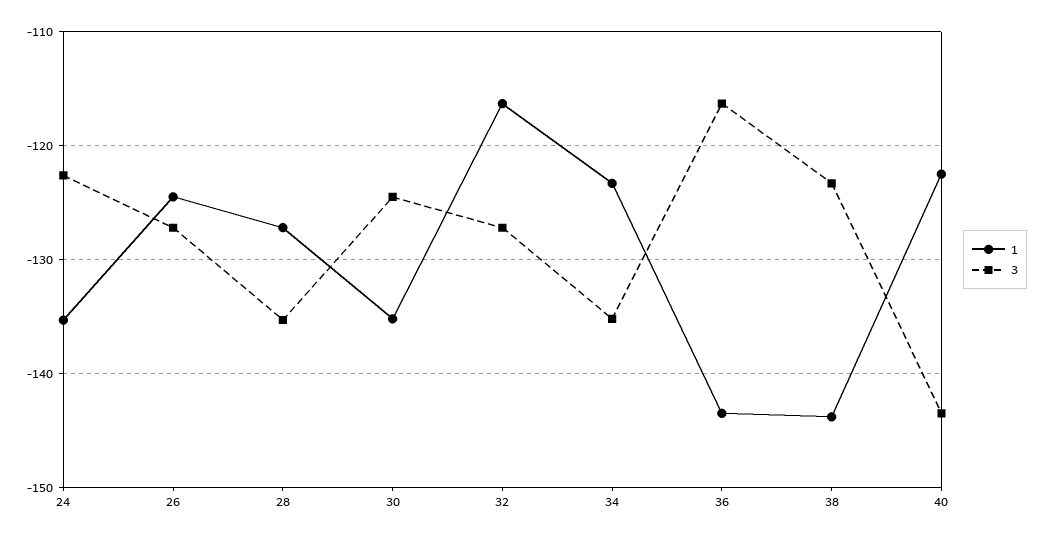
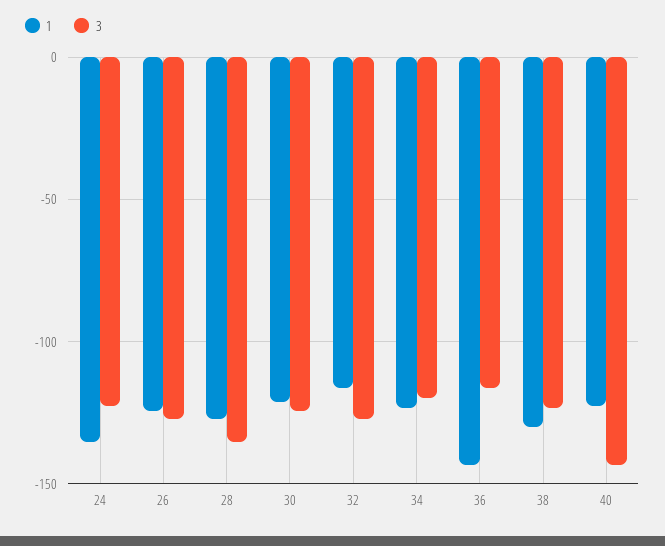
  {
    "1": {
      "24": -135,
      "26": -125,
      "28": -127,
-     "30": -135,
+     "30": -120,
      "32": -116,
      "34": -123,
      "36": -144,
-     "38": -144,
+     "38": -130,
      "40": -123
    },
    "3": {
      "24": -123,
      "26": -127,
      "28": -135,
      "30": -125,
      "32": -127,
-     "34": -135,
+     "34": -120,
      "36": -116,
      "38": -123,
      "40": -144
    }
  }

